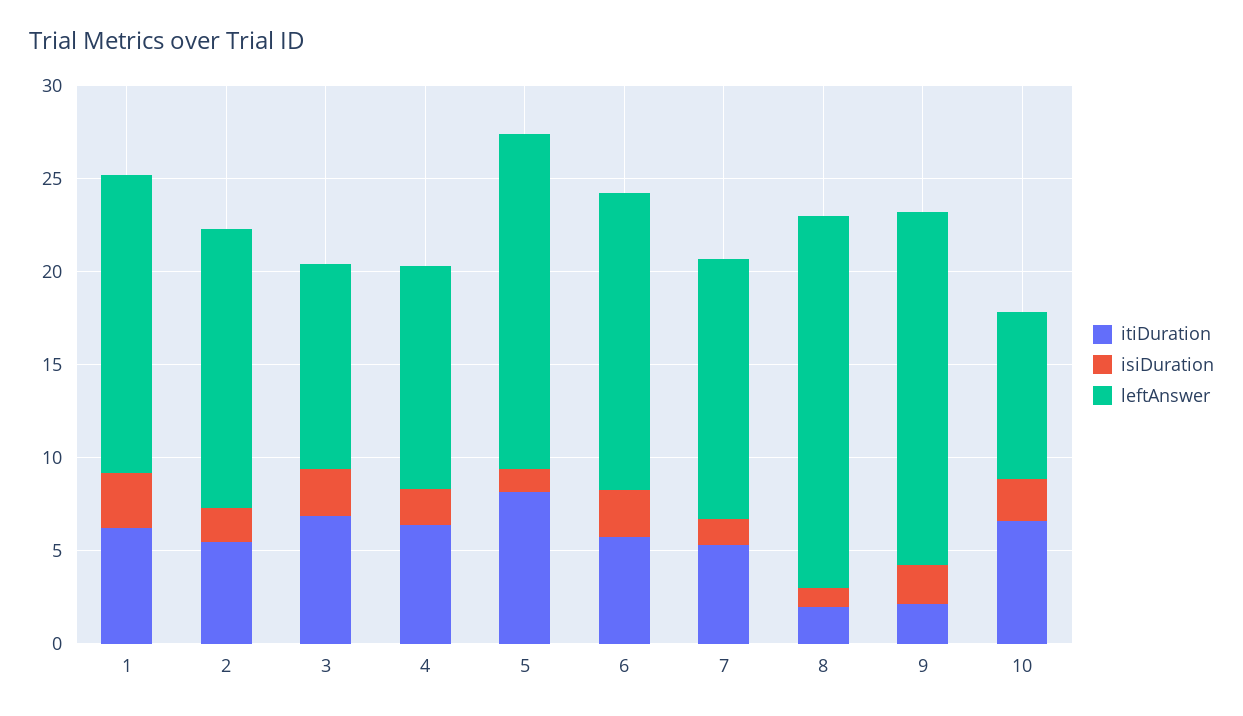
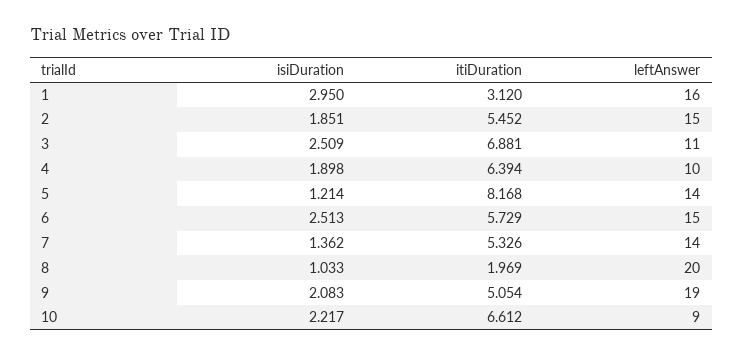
  {
    "itiDuration": {
-     "1": 6,
+     "1": 3.12,
      "2": 5.452,
      "3": 6.881,
      "4": 6.394,
      "5": 8.168,
      "6": 5.729,
      "7": 5.326,
      "8": 1.969,
-     "9": 2,
+     "9": 5.054,
      "10": 6.612
    },
    "isiDuration": {
      "1": 2.95,
      "2": 1.851,
      "3": 2.509,
      "4": 1.898,
      "5": 1.214,
      "6": 2.513,
      "7": 1.362,
      "8": 1.033,
      "9": 2.083,
      "10": 2.217
    },
    "leftAnswer": {
      "1": 16,
      "2": 15,
      "3": 11,
-     "4": 12,
+     "4": 10,
-     "5": 18,
+     "5": 14,
-     "6": 16,
+     "6": 15,
      "7": 14,
      "8": 20,
      "9": 19,
      "10": 9
    }
  }

